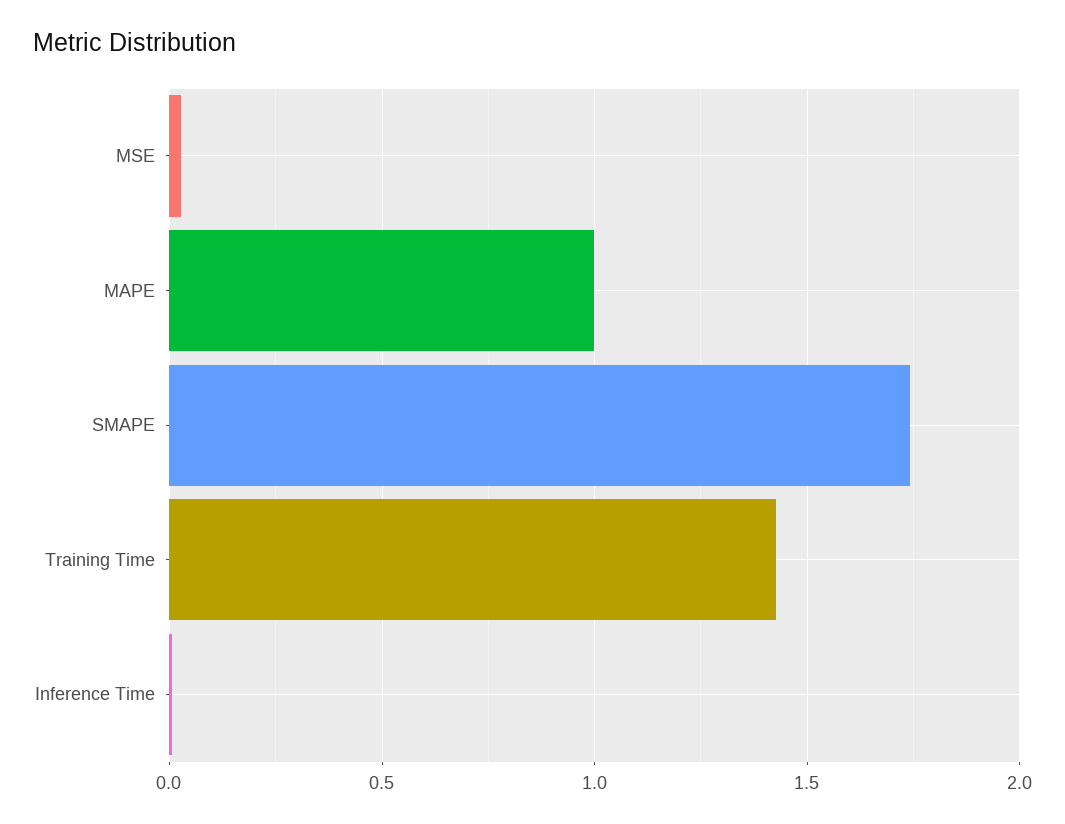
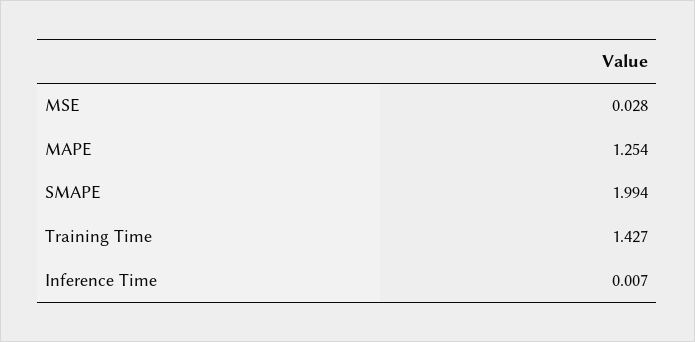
  {
    "MSE": 0.028,
-   "MAPE": 1,
+   "MAPE": 1.254,
-   "SMAPE": 1.75,
+   "SMAPE": 1.994,
    "Training Time": 1.427,
    "Inference Time": 0.007
  }

